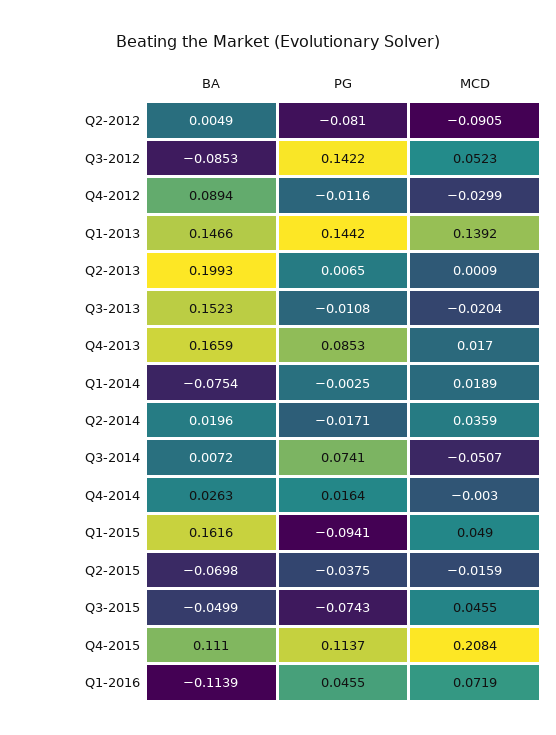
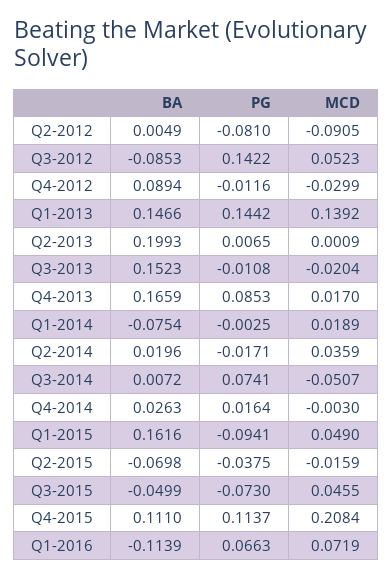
  {
    "BA": {
      "Q2-2012": 0.0049,
      "Q3-2012": -0.0853,
      "Q4-2012": 0.0894,
      "Q1-2013": 0.1466,
      "Q2-2013": 0.1993,
      "Q3-2013": 0.1523,
      "Q4-2013": 0.1659,
      "Q1-2014": -0.0754,
      "Q2-2014": 0.0196,
      "Q3-2014": 0.0072,
      "Q4-2014": 0.0263,
      "Q1-2015": 0.1616,
      "Q2-2015": -0.0698,
      "Q3-2015": -0.0499,
      "Q4-2015": 0.111,
      "Q1-2016": -0.1139
    },
    "PG": {
      "Q2-2012": -0.081,
      "Q3-2012": 0.1422,
      "Q4-2012": -0.0116,
      "Q1-2013": 0.1442,
      "Q2-2013": 0.0065,
      "Q3-2013": -0.0108,
      "Q4-2013": 0.0853,
      "Q1-2014": -0.0025,
      "Q2-2014": -0.0171,
      "Q3-2014": 0.0741,
      "Q4-2014": 0.0164,
      "Q1-2015": -0.0941,
      "Q2-2015": -0.0375,
-     "Q3-2015": -0.0743,
+     "Q3-2015": -0.073,
      "Q4-2015": 0.1137,
-     "Q1-2016": 0.0455
+     "Q1-2016": 0.0663
    },
    "MCD": {
      "Q2-2012": -0.0905,
      "Q3-2012": 0.0523,
      "Q4-2012": -0.0299,
      "Q1-2013": 0.1392,
      "Q2-2013": 0.0009,
      "Q3-2013": -0.0204,
      "Q4-2013": 0.017,
      "Q1-2014": 0.0189,
      "Q2-2014": 0.0359,
      "Q3-2014": -0.0507,
      "Q4-2014": -0.003,
      "Q1-2015": 0.049,
      "Q2-2015": -0.0159,
      "Q3-2015": 0.0455,
      "Q4-2015": 0.2084,
      "Q1-2016": 0.0719
    }
  }

